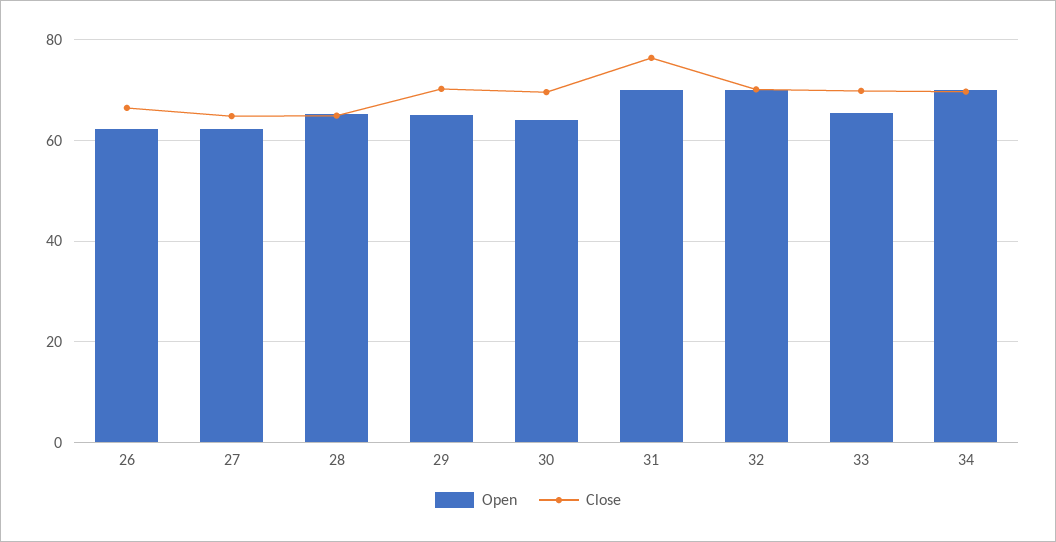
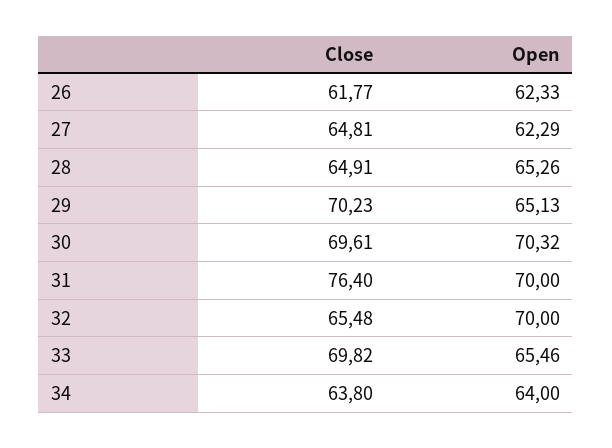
  {
    "Open": {
      "26": 62.33,
      "27": 62.29,
      "28": 65.26,
      "29": 65.13,
-     "30": 64,
+     "30": 70.32,
      "31": 70,
      "32": 70,
      "33": 65.46,
-     "34": 70
+     "34": 64
    },
    "Close": {
-     "26": 66,
+     "26": 61.77,
      "27": 64.81,
      "28": 64.91,
      "29": 70.23,
      "30": 69.61,
      "31": 76.4,
-     "32": 70,
+     "32": 65.48,
      "33": 69.82,
-     "34": 70
+     "34": 63.8
    }
  }

